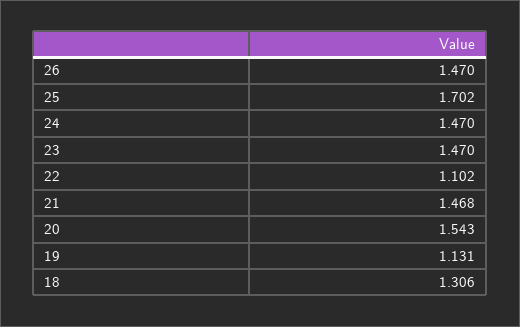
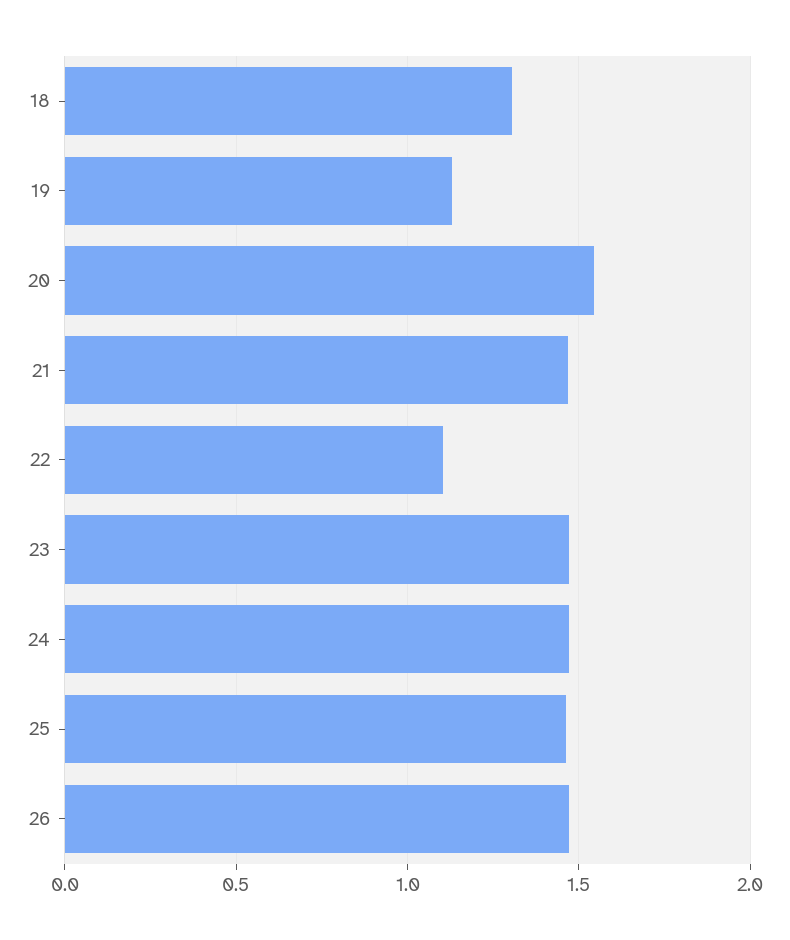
  {
    "26": 1.47,
-   "25": 1.702,
+   "25": 1.45,
    "24": 1.47,
    "23": 1.47,
    "22": 1.102,
    "21": 1.468,
    "20": 1.543,
    "19": 1.131,
    "18": 1.306
  }

